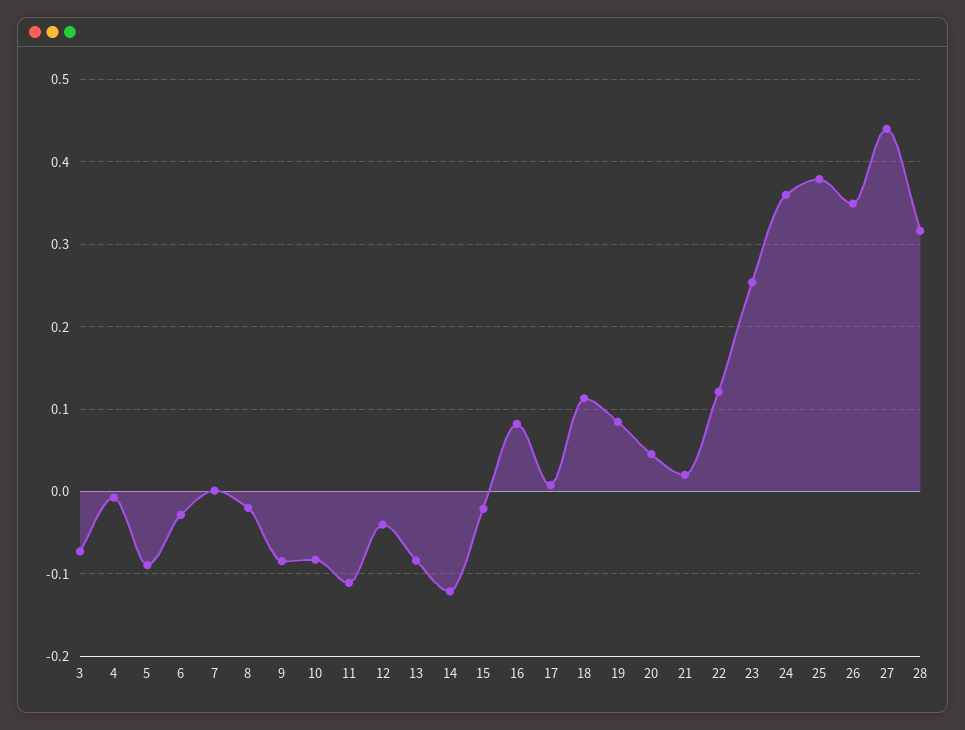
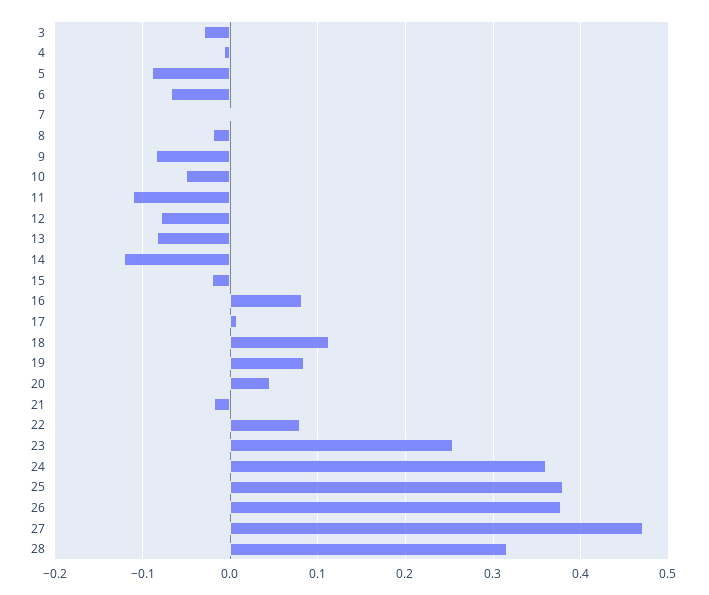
  {
-   "3": -0.07,
+   "3": -0.03,
    "4": -0.01,
    "5": -0.09,
-   "6": -0.03,
+   "6": -0.07,
    "7": 0,
    "8": -0.02,
    "9": -0.08,
-   "10": -0.08,
+   "10": -0.05,
    "11": -0.11,
-   "12": -0.04,
+   "12": -0.08,
    "13": -0.08,
    "14": -0.12,
    "15": -0.02,
    "16": 0.08,
    "17": 0.01,
    "18": 0.11,
    "19": 0.08,
    "20": 0.05,
-   "21": 0.02,
+   "21": -0.02,
-   "22": 0.12,
+   "22": 0.08,
    "23": 0.25,
    "24": 0.36,
    "25": 0.38,
-   "26": 0.35,
+   "26": 0.38,
-   "27": 0.44,
+   "27": 0.47,
    "28": 0.32
  }

